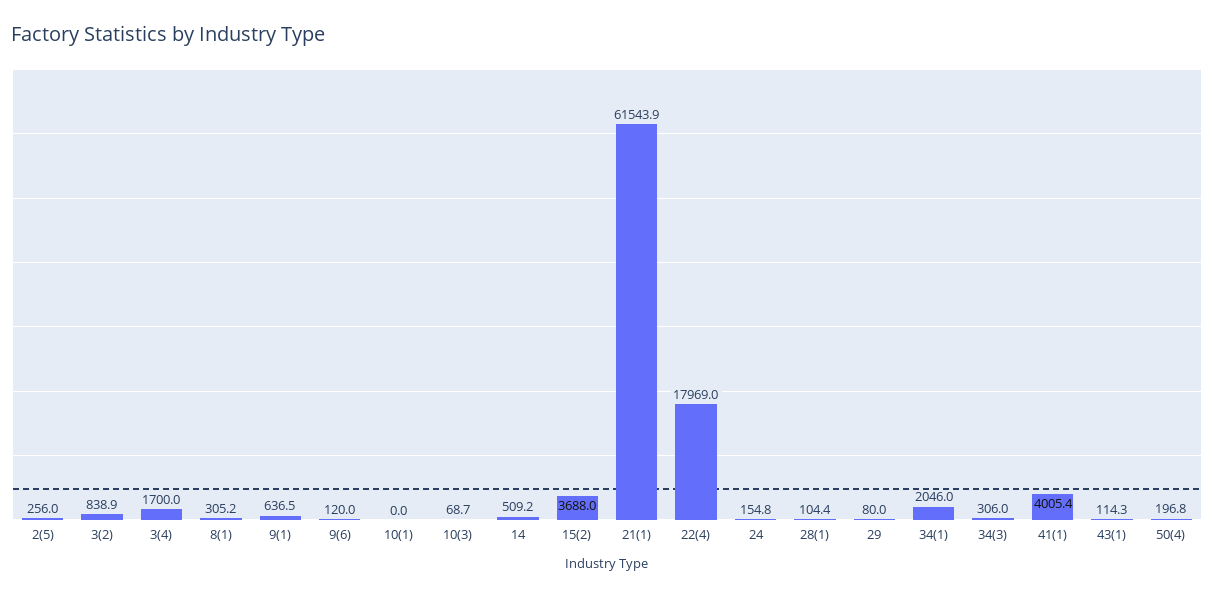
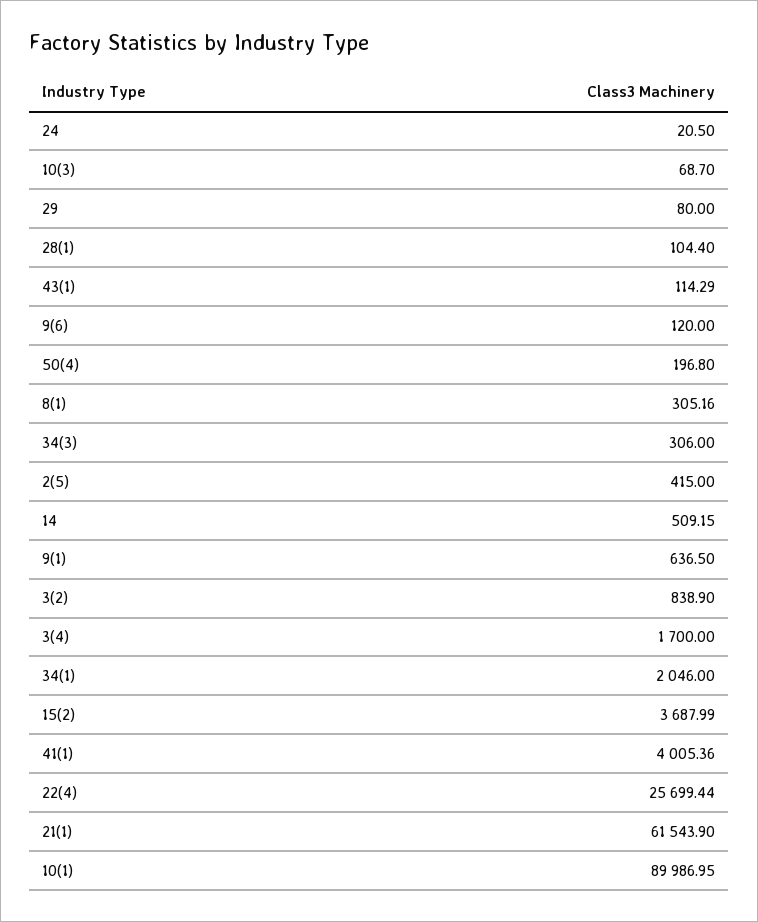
  {
-   "2(5)": 256,
+   "2(5)": 415,
    "3(2)": 838.9,
    "3(4)": 1700,
    "8(1)": 305.16,
    "9(1)": 636.5,
    "9(6)": 120,
-   "10(1)": 0,
+   "10(1)": 89986.95,
    "10(3)": 68.7,
    "14": 509.15,
    "15(2)": 3687.99,
    "21(1)": 61543.9,
-   "22(4)": 17969,
+   "22(4)": 25699.44,
-   "24": 154.8,
+   "24": 20.5,
    "28(1)": 104.4,
    "29": 80,
    "34(1)": 2046,
    "34(3)": 306,
    "41(1)": 4005.36,
    "43(1)": 114.29,
    "50(4)": 196.8
  }

